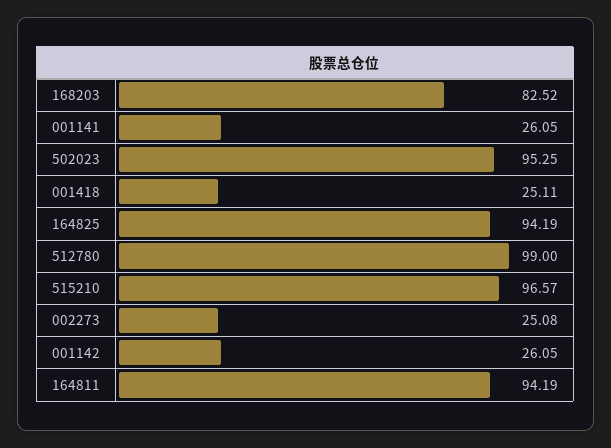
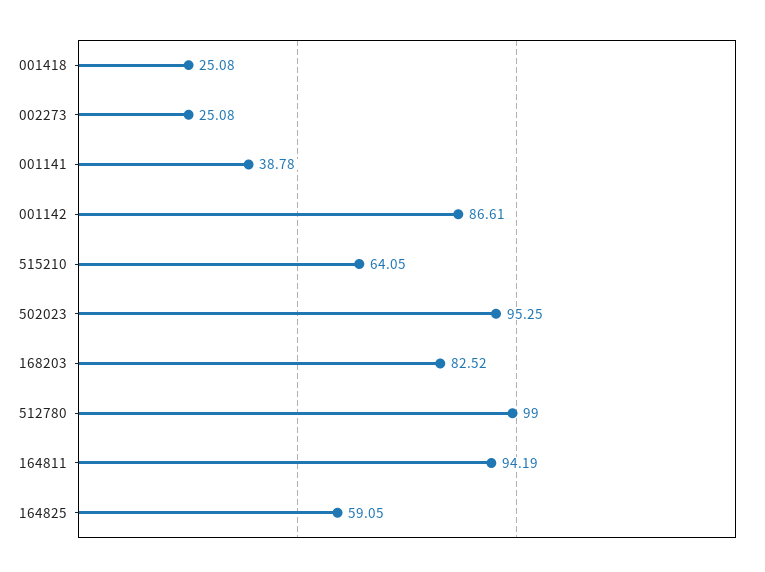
  {
    "168203": 82.52,
-   "001141": 26.05,
+   "001141": 38.78,
    "502023": 95.25,
-   "001418": 25.11,
+   "001418": 25.08,
-   "164825": 94.19,
+   "164825": 59.05,
    "512780": 99,
-   "515210": 96.57,
+   "515210": 64.05,
    "002273": 25.08,
-   "001142": 26.05,
+   "001142": 86.61,
    "164811": 94.19
  }

